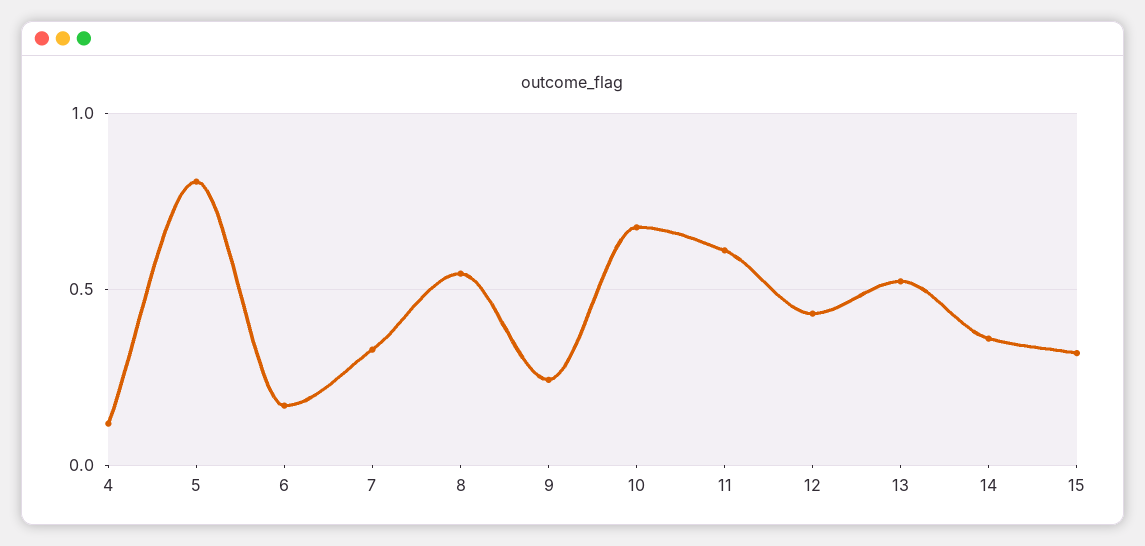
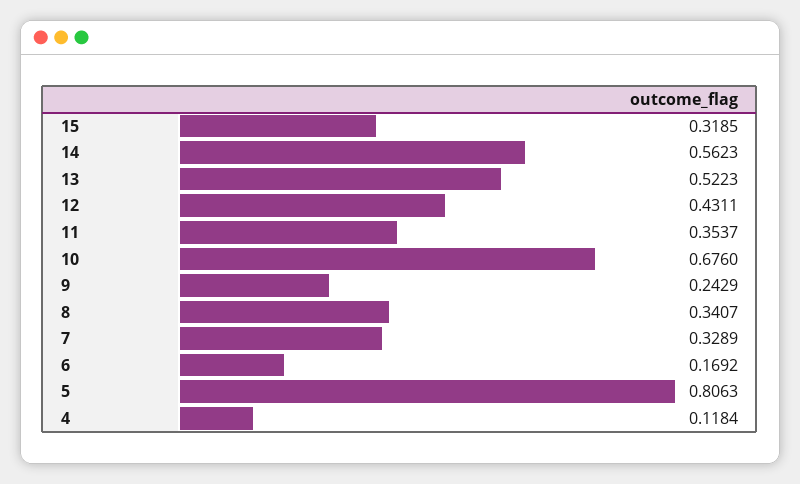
  {
    "4": 0.1184,
    "5": 0.8063,
    "6": 0.1692,
    "7": 0.3289,
-   "8": 0.55,
+   "8": 0.3407,
    "9": 0.2429,
    "10": 0.676,
-   "11": 0.6,
+   "11": 0.3537,
    "12": 0.4311,
    "13": 0.5223,
-   "14": 0.35,
+   "14": 0.5623,
    "15": 0.3185
  }

